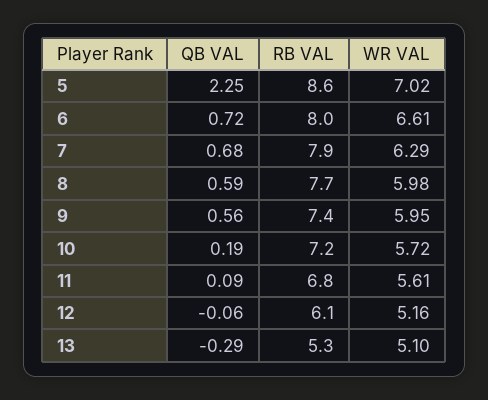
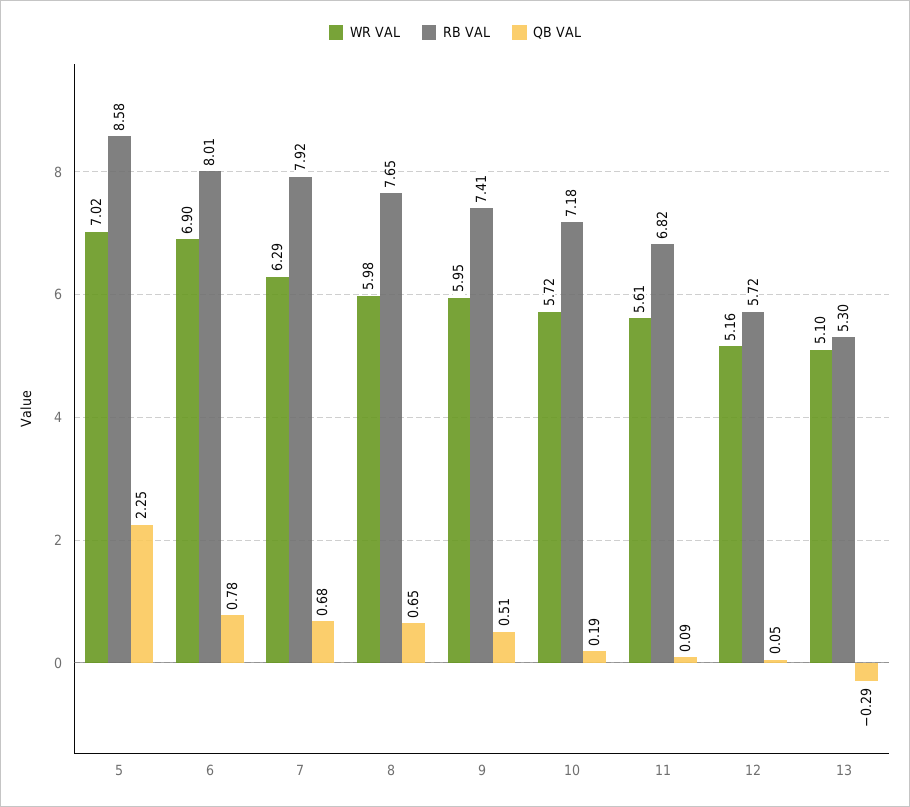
  {
    "QB VAL": {
      "5": 2.25,
-     "6": 0.72,
+     "6": 0.78,
      "7": 0.68,
-     "8": 0.59,
+     "8": 0.65,
-     "9": 0.56,
+     "9": 0.51,
      "10": 0.19,
      "11": 0.09,
-     "12": -0.06,
+     "12": 0.05,
      "13": -0.29
    },
    "RB VAL": {
      "5": 8.58,
      "6": 8.01,
      "7": 7.92,
      "8": 7.65,
      "9": 7.41,
      "10": 7.18,
      "11": 6.82,
-     "12": 6.1,
+     "12": 5.72,
      "13": 5.3
    },
    "WR VAL": {
      "5": 7.02,
-     "6": 6.61,
+     "6": 6.9,
      "7": 6.29,
      "8": 5.98,
      "9": 5.95,
      "10": 5.72,
      "11": 5.61,
      "12": 5.16,
      "13": 5.1
    }
  }

